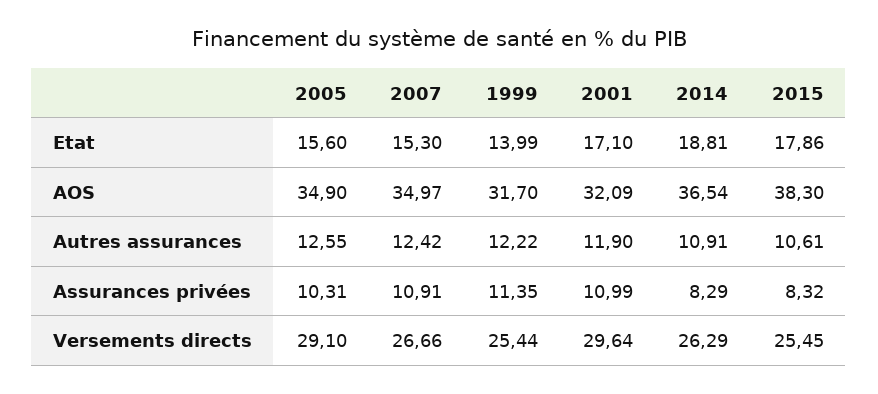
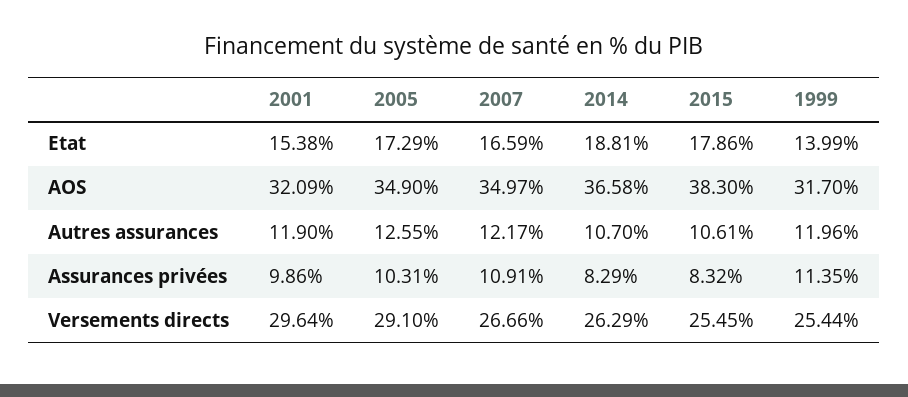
  {
    "2005": {
-     "Etat": 15.6,
+     "Etat": 17.29,
      "AOS": 34.9,
      "Autres assurances": 12.55,
      "Assurances privées": 10.31,
      "Versements directs": 29.1
    },
    "2007": {
-     "Etat": 15.3,
+     "Etat": 16.59,
      "AOS": 34.97,
-     "Autres assurances": 12.42,
+     "Autres assurances": 12.17,
      "Assurances privées": 10.91,
      "Versements directs": 26.66
    },
    "1999": {
      "Etat": 13.99,
      "AOS": 31.7,
-     "Autres assurances": 12.22,
+     "Autres assurances": 11.96,
      "Assurances privées": 11.35,
      "Versements directs": 25.44
    },
    "2001": {
-     "Etat": 17.1,
+     "Etat": 15.38,
      "AOS": 32.09,
      "Autres assurances": 11.9,
-     "Assurances privées": 10.99,
+     "Assurances privées": 9.86,
      "Versements directs": 29.64
    },
    "2014": {
      "Etat": 18.81,
-     "AOS": 36.54,
+     "AOS": 36.58,
-     "Autres assurances": 10.91,
+     "Autres assurances": 10.7,
      "Assurances privées": 8.29,
      "Versements directs": 26.29
    },
    "2015": {
      "Etat": 17.86,
      "AOS": 38.3,
      "Autres assurances": 10.61,
      "Assurances privées": 8.32,
      "Versements directs": 25.45
    }
  }

